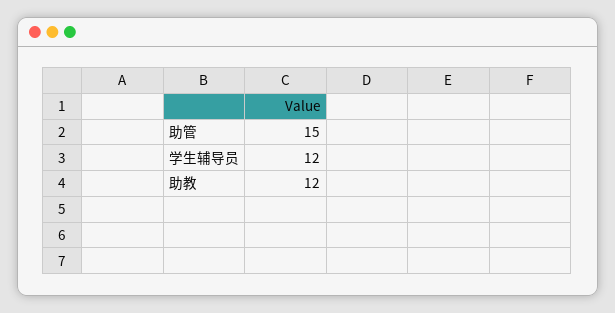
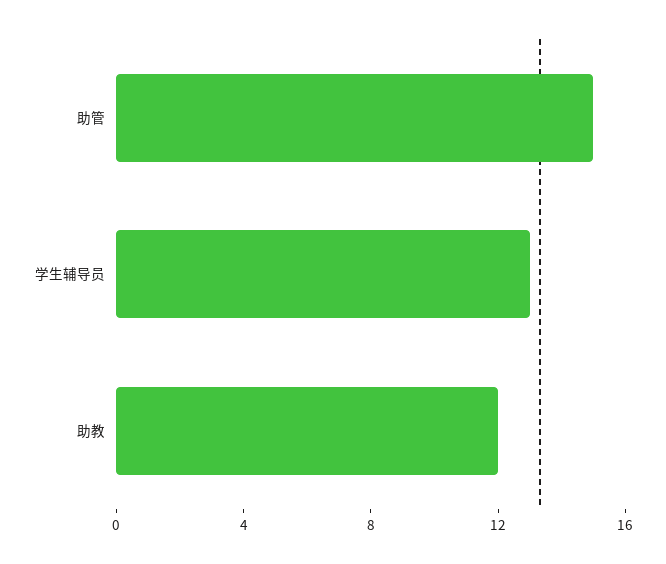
  {
    "助管": 15,
-   "学生辅导员": 12,
+   "学生辅导员": 13,
    "助教": 12
  }

